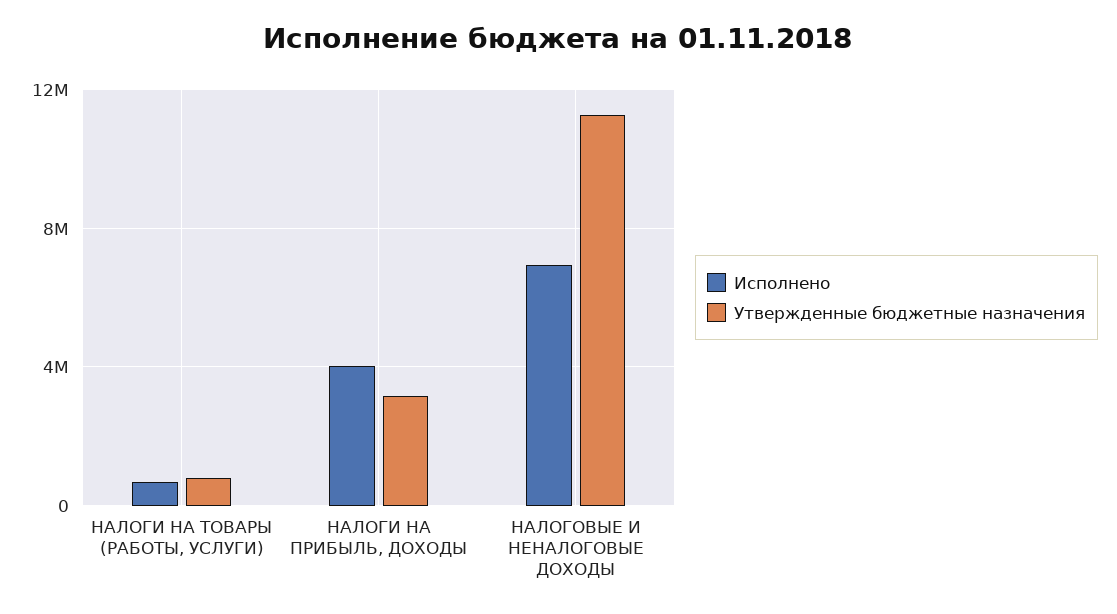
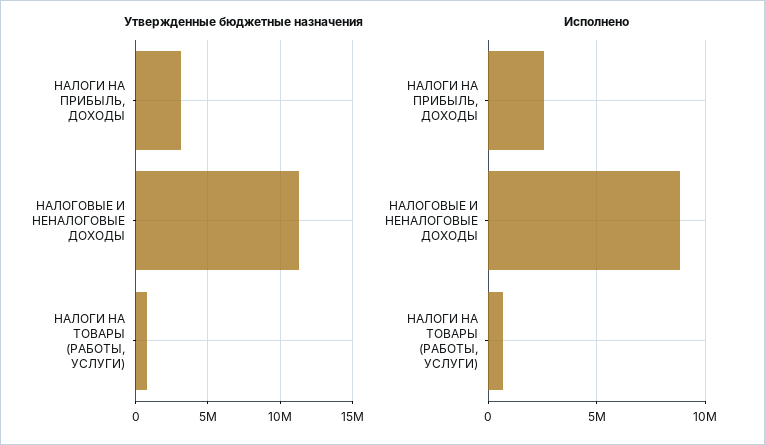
  {
    "Исполнено": {
      "НАЛОГИ НА ТОВАРЫ (РАБОТЫ, УСЛУГИ)": 500000,
-     "НАЛОГИ НА ПРИБЫЛЬ, ДОХОДЫ": 4000000,
+     "НАЛОГИ НА ПРИБЫЛЬ, ДОХОДЫ": 2500000,
-     "НАЛОГОВЫЕ И НЕНАЛОГОВЫЕ ДОХОДЫ": 7000000
+     "НАЛОГОВЫЕ И НЕНАЛОГОВЫЕ ДОХОДЫ": 9000000
    },
    "Утвержденные бюджетные назначения": {
      "НАЛОГИ НА ТОВАРЫ (РАБОТЫ, УСЛУГИ)": 1000000,
      "НАЛОГИ НА ПРИБЫЛЬ, ДОХОДЫ": 3000000,
      "НАЛОГОВЫЕ И НЕНАЛОГОВЫЕ ДОХОДЫ": 11500000
    }
  }

